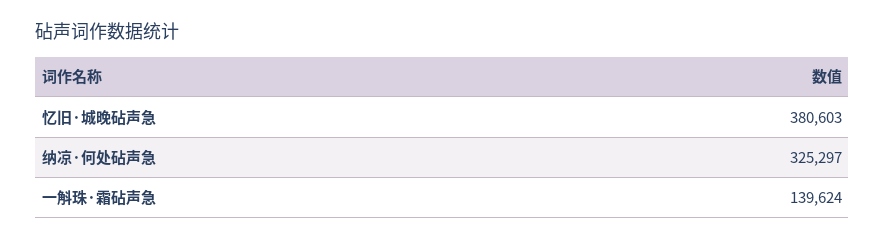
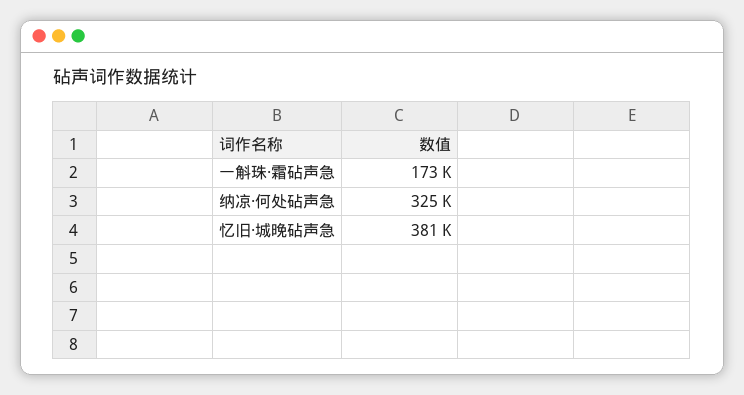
  {
    "忆旧·城晚砧声急": 380603,
    "纳凉·何处砧声急": 325297,
-   "一斛珠·霜砧声急": 139624
+   "一斛珠·霜砧声急": 173000
  }

